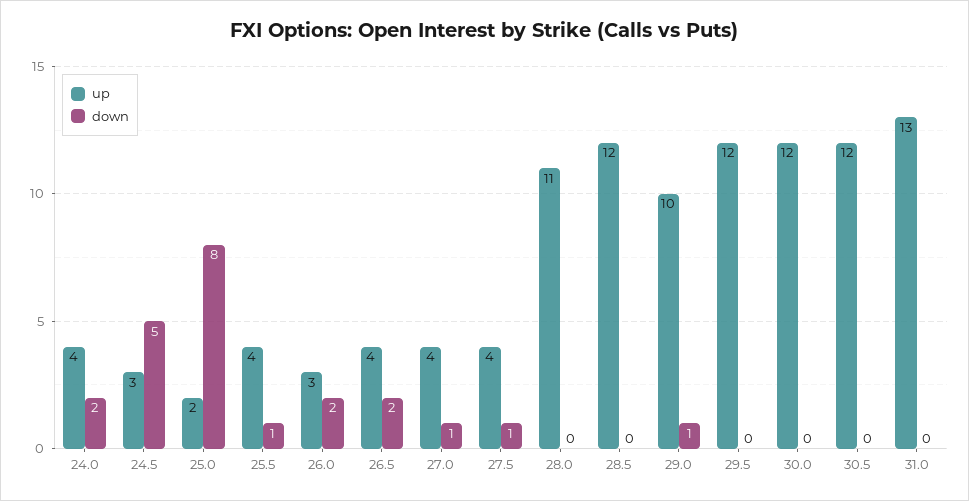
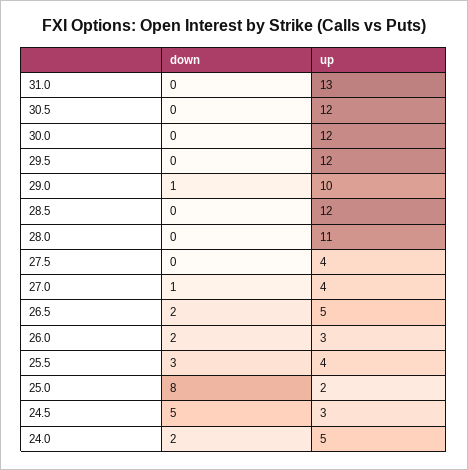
  {
    "up": {
-     "24.0": 4,
+     "24.0": 5,
      "24.5": 3,
      "25.0": 2,
      "25.5": 4,
      "26.0": 3,
-     "26.5": 4,
+     "26.5": 5,
      "27.0": 4,
      "27.5": 4,
      "28.0": 11,
      "28.5": 12,
      "29.0": 10,
      "29.5": 12,
      "30.0": 12,
      "30.5": 12,
      "31.0": 13
    },
    "down": {
      "24.0": 2,
      "24.5": 5,
      "25.0": 8,
-     "25.5": 1,
+     "25.5": 3,
      "26.0": 2,
      "26.5": 2,
      "27.0": 1,
-     "27.5": 1,
+     "27.5": 0,
      "28.0": 0,
      "28.5": 0,
      "29.0": 1,
      "29.5": 0,
      "30.0": 0,
      "30.5": 0,
      "31.0": 0
    }
  }

